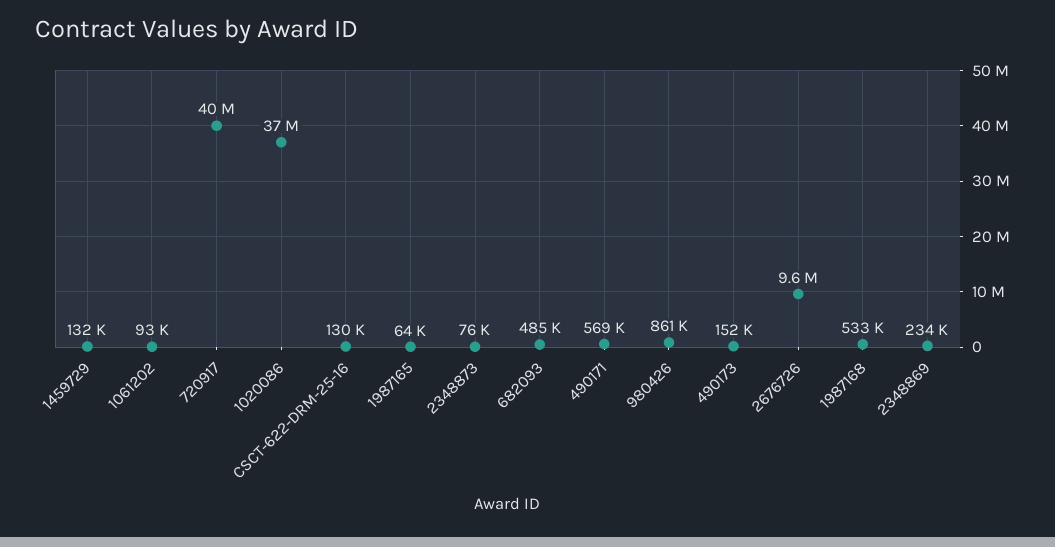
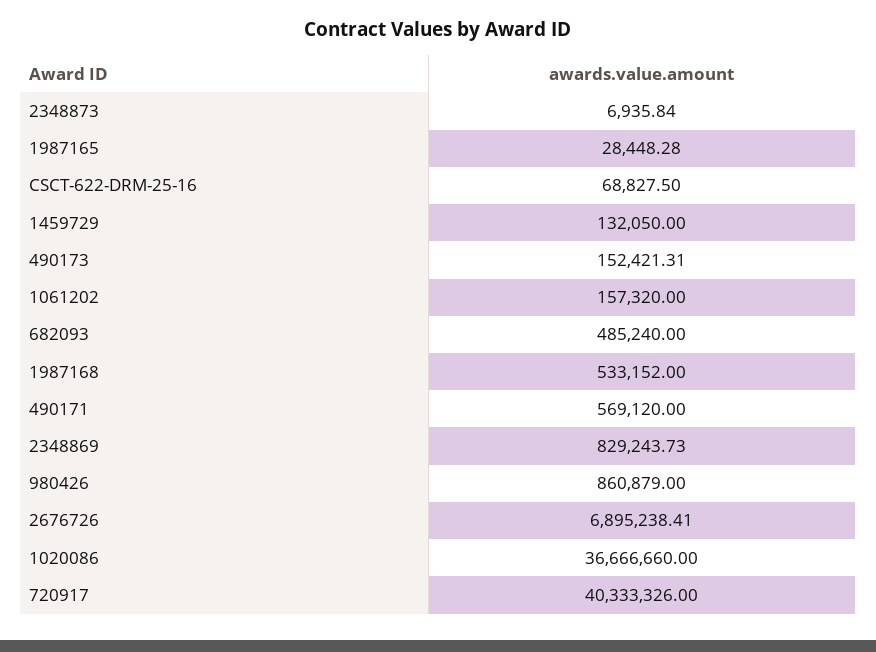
  {
    "1459729": 132050,
-   "1061202": 93000,
+   "1061202": 157320,
    "720917": 40333326,
    "1020086": 36666660,
-   "CSCT-622-DRM-25-16": 130000,
+   "CSCT-622-DRM-25-16": 68827.5,
-   "1987165": 64000,
+   "1987165": 28448.28,
-   "2348873": 76000,
+   "2348873": 6935.84,
    "682093": 485240,
    "490171": 569120,
    "980426": 860879,
    "490173": 152421.31,
-   "2676726": 9600000,
+   "2676726": 6895238.41,
    "1987168": 533152,
-   "2348869": 234000
+   "2348869": 829243.73
  }

